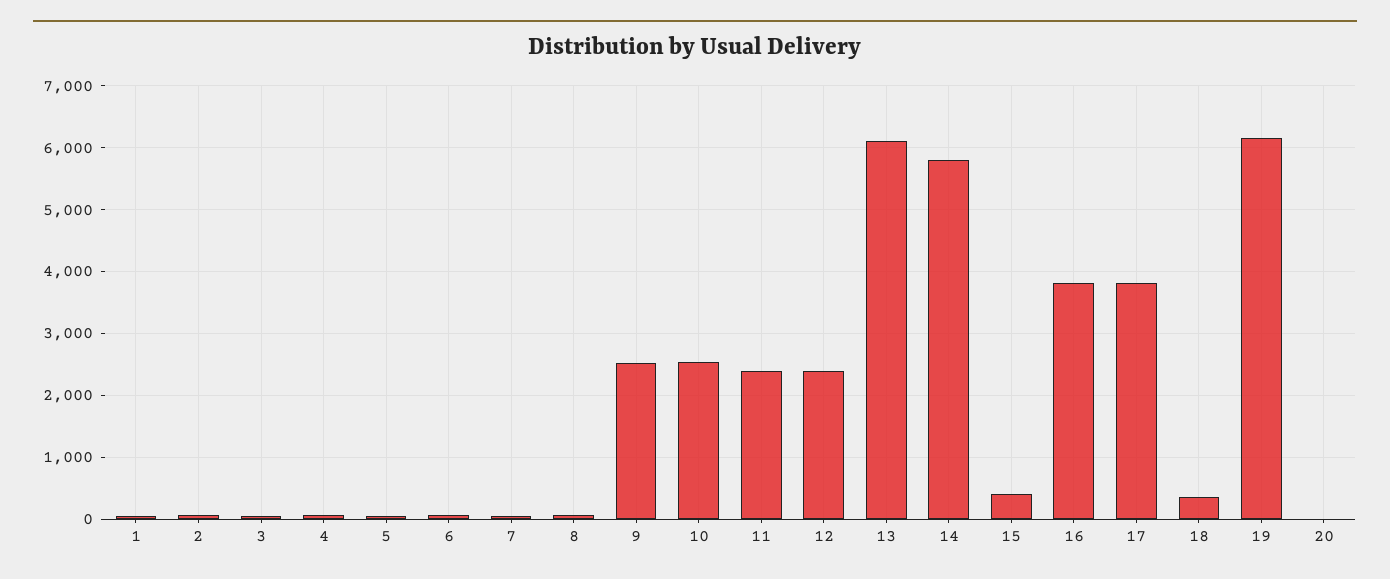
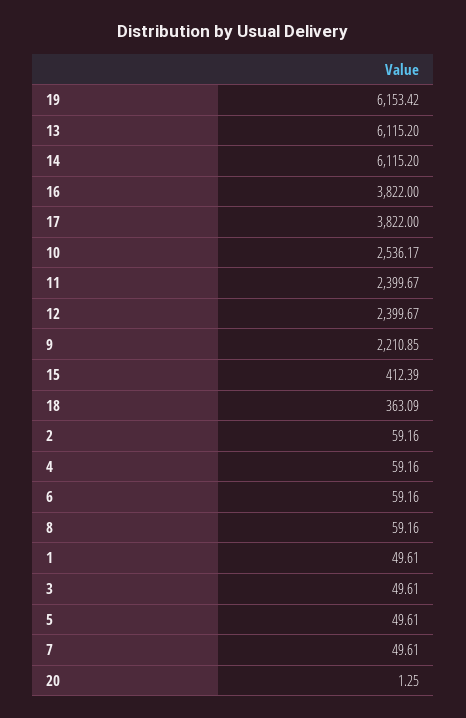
  {
    "1": 49.61,
    "2": 59.16,
    "3": 49.61,
    "4": 59.16,
    "5": 49.61,
    "6": 59.16,
    "7": 49.61,
    "8": 59.16,
-   "9": 2500,
+   "9": 2210.85,
    "10": 2536.17,
    "11": 2399.67,
    "12": 2399.67,
    "13": 6115.2,
-   "14": 5800,
+   "14": 6115.2,
    "15": 412.39,
    "16": 3822,
    "17": 3822,
    "18": 363.09,
    "19": 6153.42,
    "20": 1.25
  }

